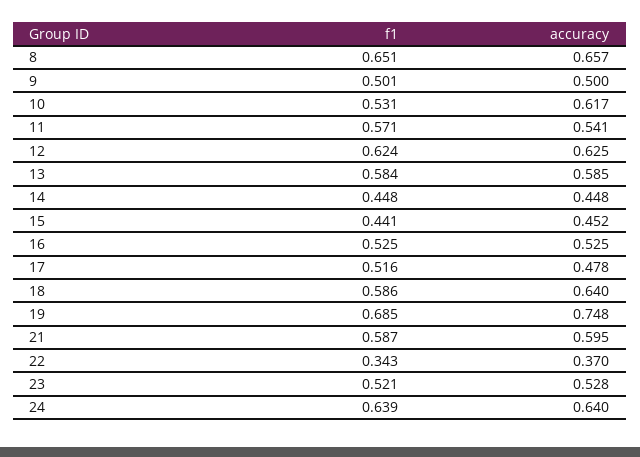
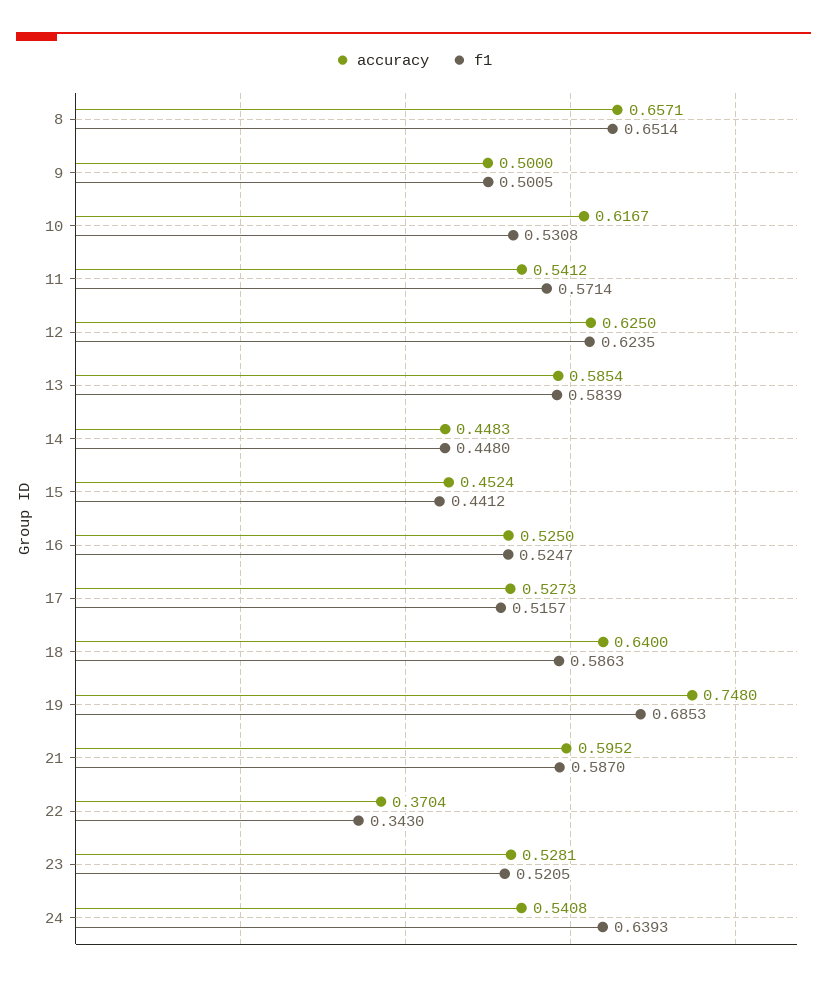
  {
    "f1": {
      "8": 0.6514,
      "9": 0.5005,
      "10": 0.5308,
      "11": 0.5714,
      "12": 0.6235,
      "13": 0.5839,
      "14": 0.448,
      "15": 0.4412,
      "16": 0.5247,
      "17": 0.5157,
      "18": 0.5863,
      "19": 0.6853,
      "21": 0.587,
      "22": 0.343,
      "23": 0.5205,
      "24": 0.6393
    },
    "accuracy": {
      "8": 0.6571,
      "9": 0.5,
      "10": 0.6167,
      "11": 0.5412,
      "12": 0.625,
      "13": 0.5854,
      "14": 0.4483,
      "15": 0.4524,
      "16": 0.525,
-     "17": 0.478,
+     "17": 0.5273,
      "18": 0.64,
      "19": 0.748,
      "21": 0.5952,
      "22": 0.3704,
      "23": 0.5281,
-     "24": 0.64
+     "24": 0.5408
    }
  }

